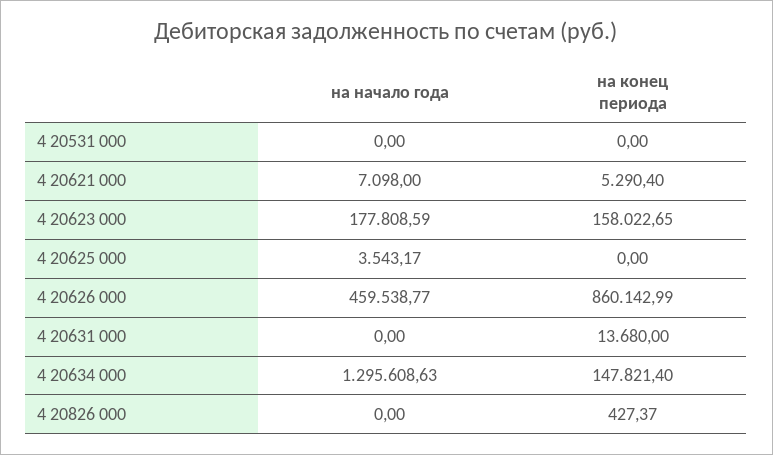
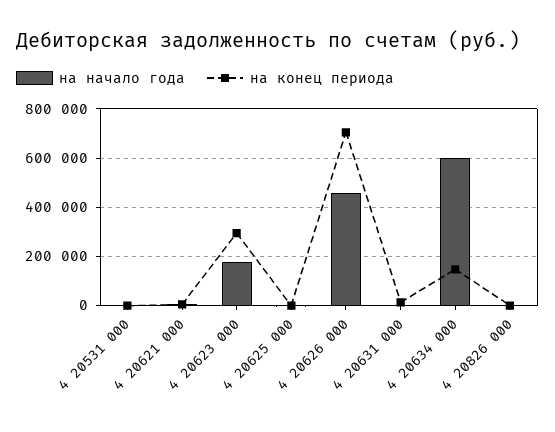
  {
    "на начало года": {
      "4 20531 000": 0,
      "4 20621 000": 7098,
      "4 20623 000": 177808.59,
      "4 20625 000": 3543.17,
      "4 20626 000": 459538.77,
      "4 20631 000": 0,
-     "4 20634 000": 1295608.63,
+     "4 20634 000": 600000,
      "4 20826 000": 0
    },
    "на конец периода": {
      "4 20531 000": 0,
      "4 20621 000": 5290.4,
-     "4 20623 000": 158022.65,
+     "4 20623 000": 300000,
      "4 20625 000": 0,
-     "4 20626 000": 860142.99,
+     "4 20626 000": 700000,
      "4 20631 000": 13680,
      "4 20634 000": 147821.4,
      "4 20826 000": 427.37
    }
  }

